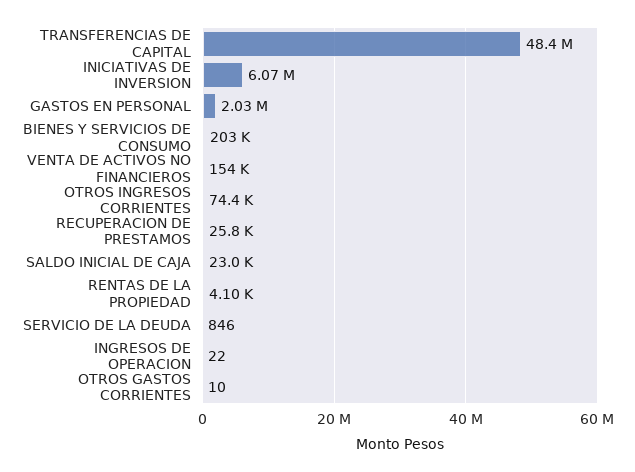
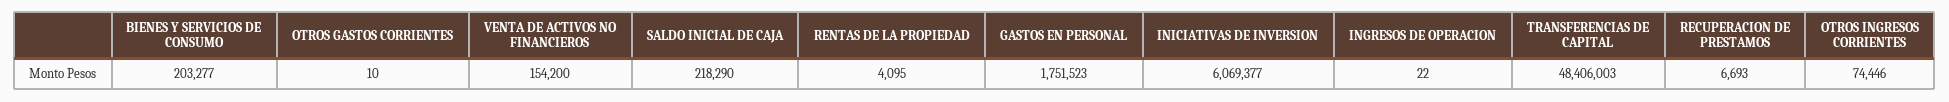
  {
    "TRANSFERENCIAS DE CAPITAL": 48406003,
    "INICIATIVAS DE INVERSION": 6069377,
-   "GASTOS EN PERSONAL": 2030000,
+   "GASTOS EN PERSONAL": 1751523,
    "BIENES Y SERVICIOS DE CONSUMO": 203277,
    "VENTA DE ACTIVOS NO FINANCIEROS": 154200,
    "OTROS INGRESOS CORRIENTES": 74446,
-   "RECUPERACION DE PRESTAMOS": 25800,
+   "RECUPERACION DE PRESTAMOS": 6693,
-   "SALDO INICIAL DE CAJA": 23000,
+   "SALDO INICIAL DE CAJA": 218290,
    "RENTAS DE LA PROPIEDAD": 4095,
-   "SERVICIO DE LA DEUDA": 846,
    "INGRESOS DE OPERACION": 22,
    "OTROS GASTOS CORRIENTES": 10
  }

